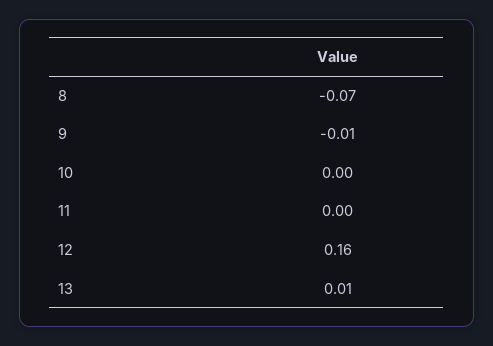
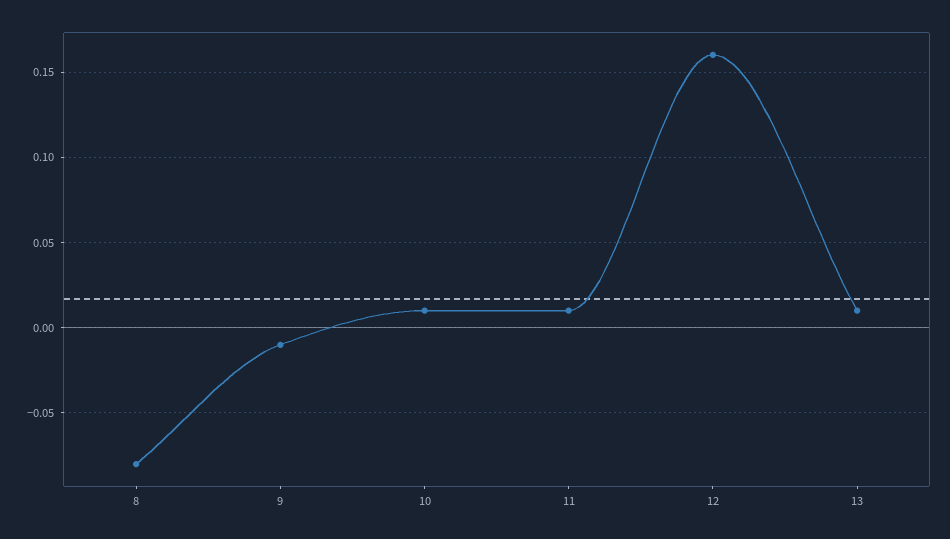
  {
-   "8": -0.07,
+   "8": -0.08,
    "9": -0.01,
-   "10": 0,
+   "10": 0.01,
-   "11": 0,
+   "11": 0.01,
    "12": 0.16,
    "13": 0.01
  }

